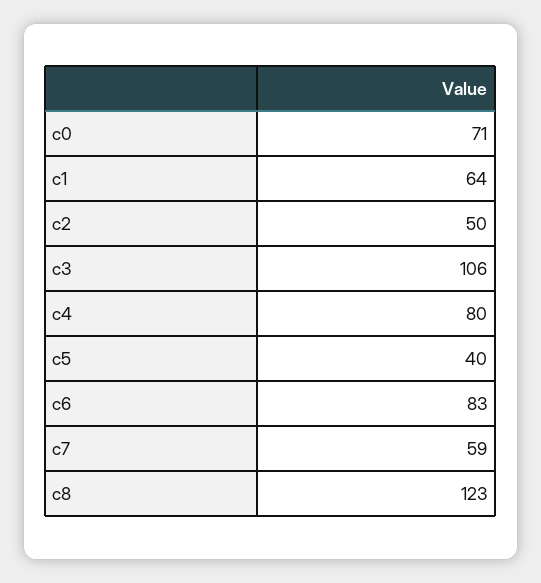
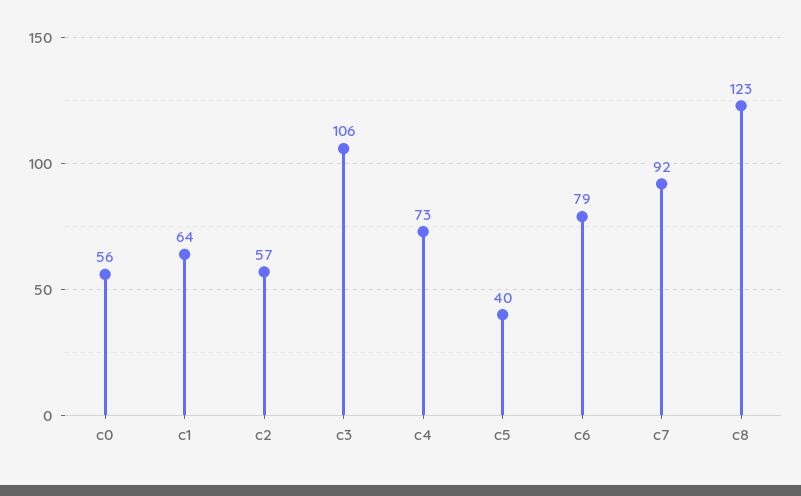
  {
-   "c0": 71,
+   "c0": 56,
    "c1": 64,
-   "c2": 50,
+   "c2": 57,
    "c3": 106,
-   "c4": 80,
+   "c4": 73,
    "c5": 40,
-   "c6": 83,
+   "c6": 79,
-   "c7": 59,
+   "c7": 92,
    "c8": 123
  }

